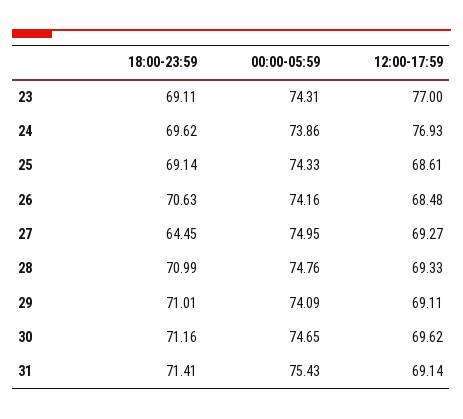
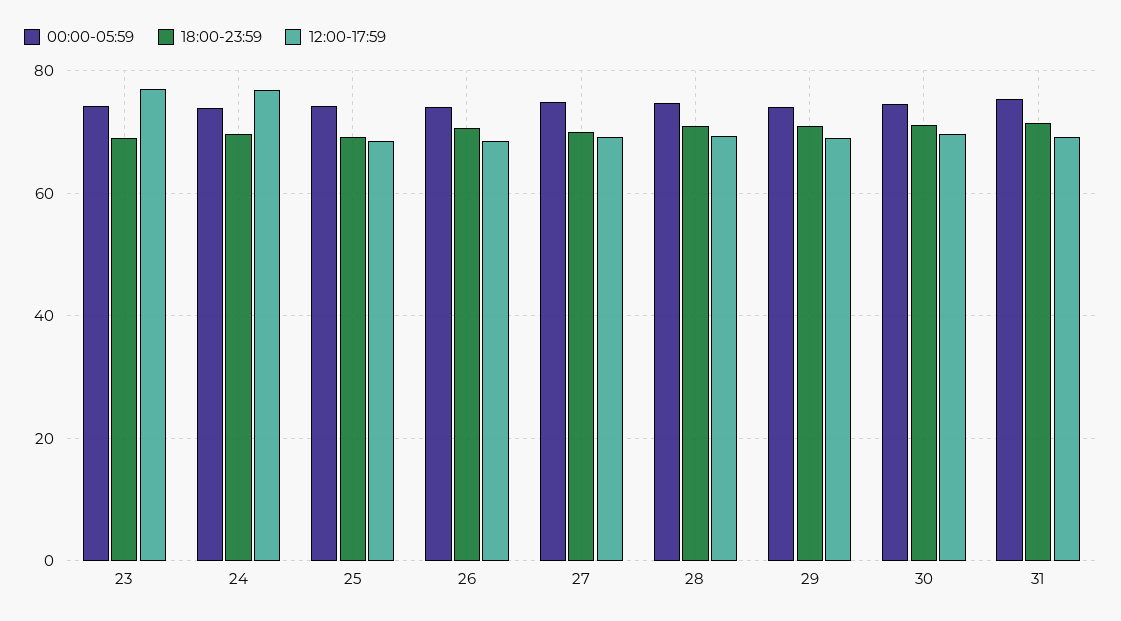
  {
    "18:00-23:59": {
      "23": 69.11,
      "24": 69.62,
      "25": 69.14,
      "26": 70.63,
-     "27": 64.45,
+     "27": 70,
      "28": 70.99,
      "29": 71.01,
      "30": 71.16,
      "31": 71.41
    },
    "00:00-05:59": {
      "23": 74.31,
      "24": 73.86,
      "25": 74.33,
      "26": 74.16,
      "27": 74.95,
      "28": 74.76,
      "29": 74.09,
      "30": 74.65,
      "31": 75.43
    },
    "12:00-17:59": {
      "23": 77,
      "24": 76.93,
      "25": 68.61,
      "26": 68.48,
      "27": 69.27,
      "28": 69.33,
      "29": 69.11,
      "30": 69.62,
      "31": 69.14
    }
  }

